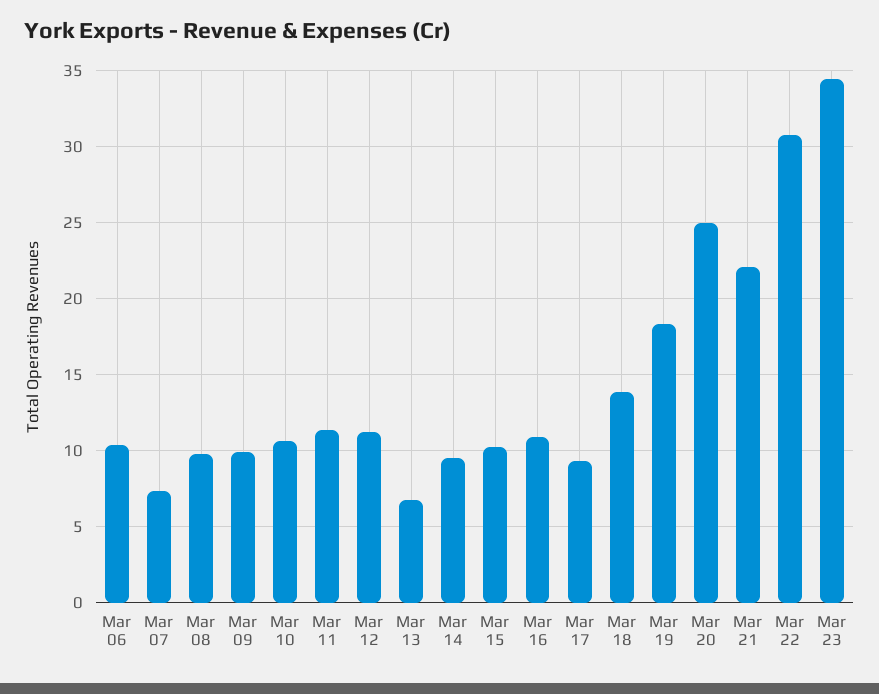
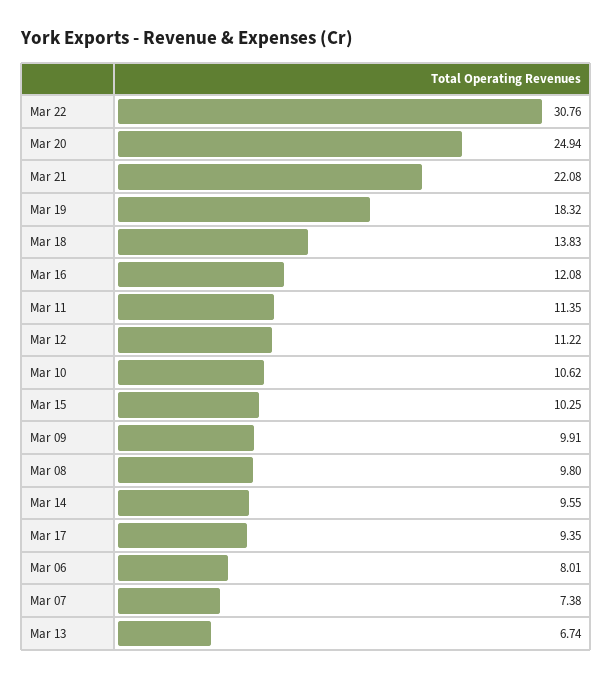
  {
-   "Mar 06": 10.5,
+   "Mar 06": 8.01,
    "Mar 07": 7.38,
    "Mar 08": 9.8,
    "Mar 09": 9.91,
    "Mar 10": 10.62,
    "Mar 11": 11.35,
    "Mar 12": 11.22,
    "Mar 13": 6.74,
    "Mar 14": 9.55,
    "Mar 15": 10.25,
-   "Mar 16": 11,
+   "Mar 16": 12.08,
    "Mar 17": 9.35,
    "Mar 18": 13.83,
    "Mar 19": 18.32,
    "Mar 20": 24.94,
    "Mar 21": 22.08,
-   "Mar 22": 30.76,
+   "Mar 22": 30.76
-   "Mar 23": 34.5
  }

